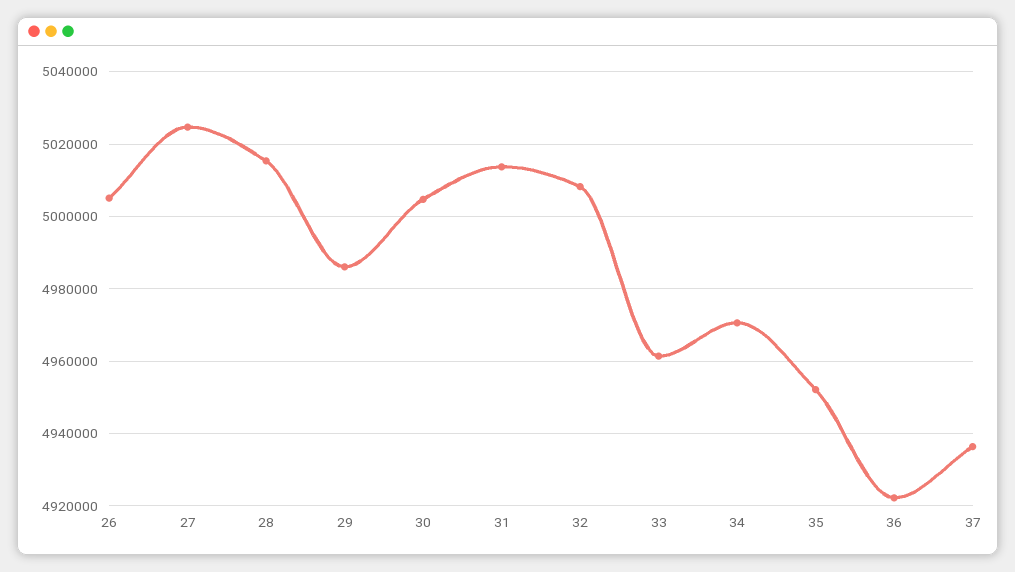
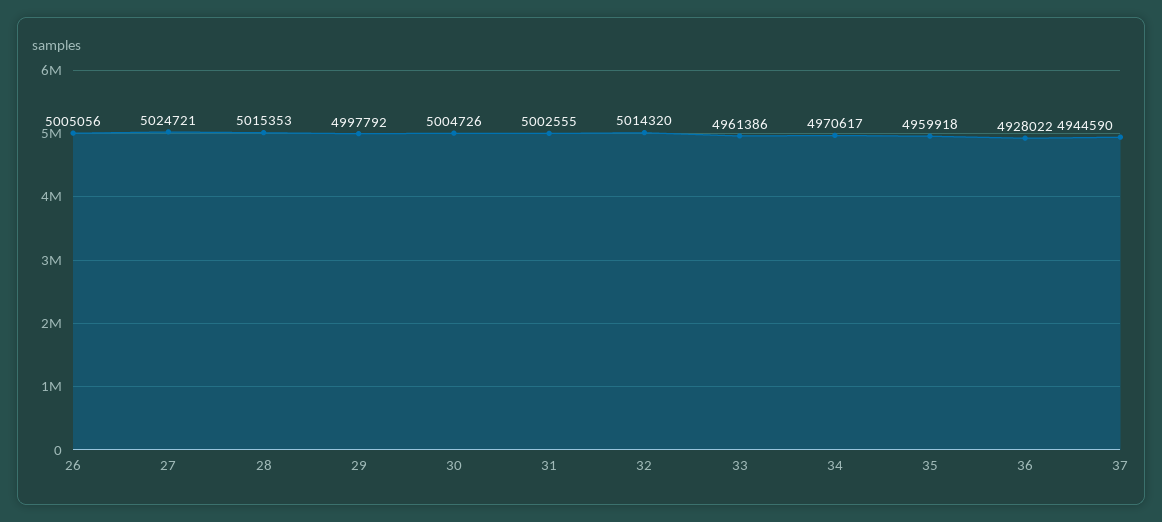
  {
    "26": 5005056,
    "27": 5024721,
    "28": 5015353,
-   "29": 4986000,
+   "29": 4997792,
    "30": 5004726,
-   "31": 5014000,
+   "31": 5002555,
-   "32": 5008000,
+   "32": 5014320,
    "33": 4961386,
    "34": 4970617,
-   "35": 4952000,
+   "35": 4959918,
-   "36": 4922000,
+   "36": 4928022,
-   "37": 4936000
+   "37": 4944590
  }

